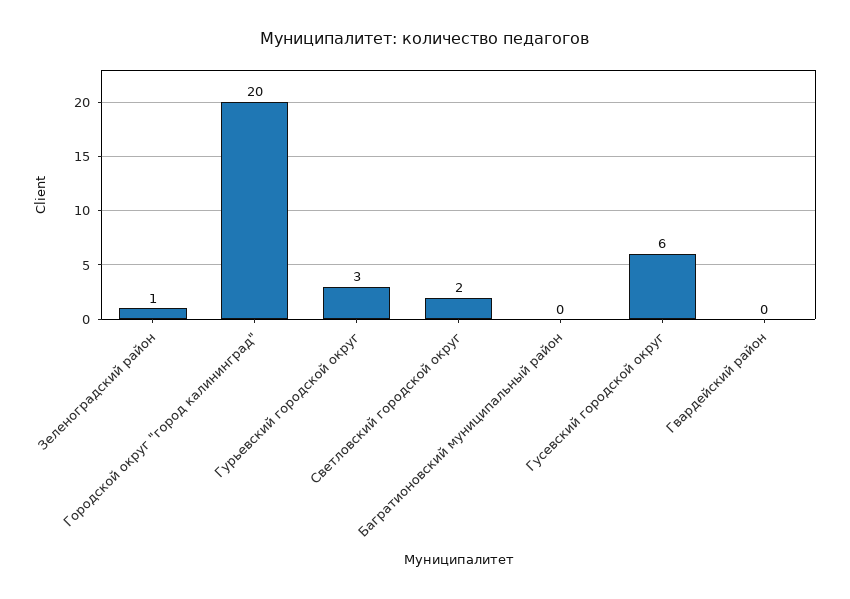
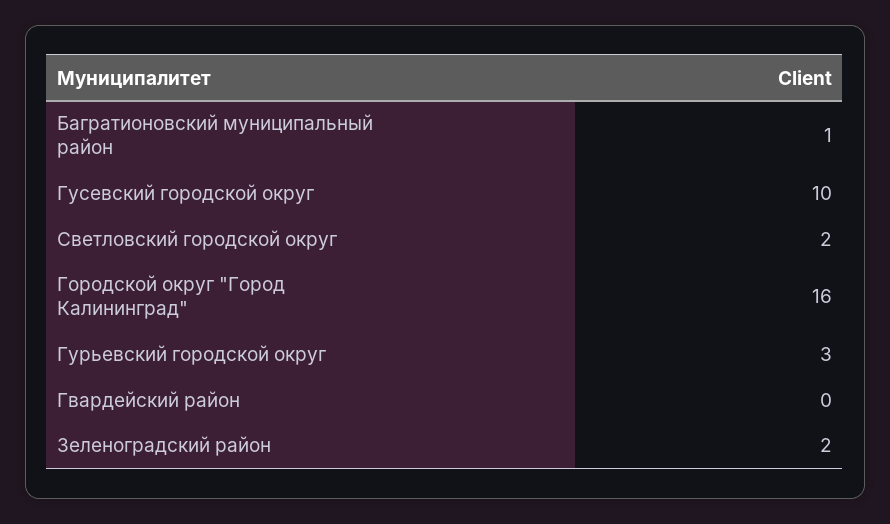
  {
-   "Зеленоградский район": 1,
+   "Зеленоградский район": 2,
-   "Городской округ \"город калининград\"": 20,
+   "Городской округ \"город калининград\"": 16,
    "Гурьевский городской округ": 3,
    "Светловский городской округ": 2,
-   "Багратионовский муниципальный район": 0,
+   "Багратионовский муниципальный район": 1,
-   "Гусевский городской округ": 6,
+   "Гусевский городской округ": 10,
    "Гвардейский район": 0
  }

